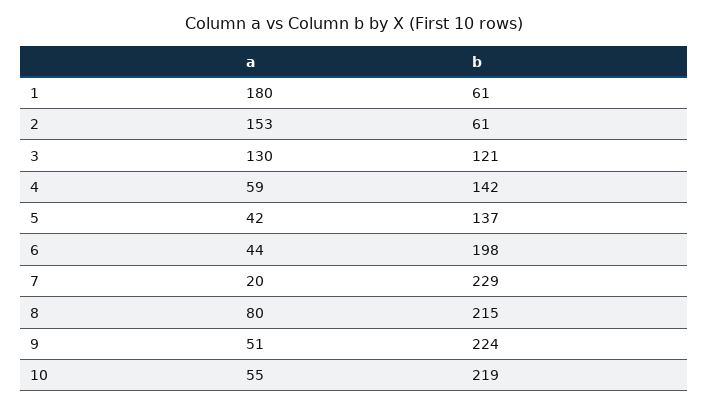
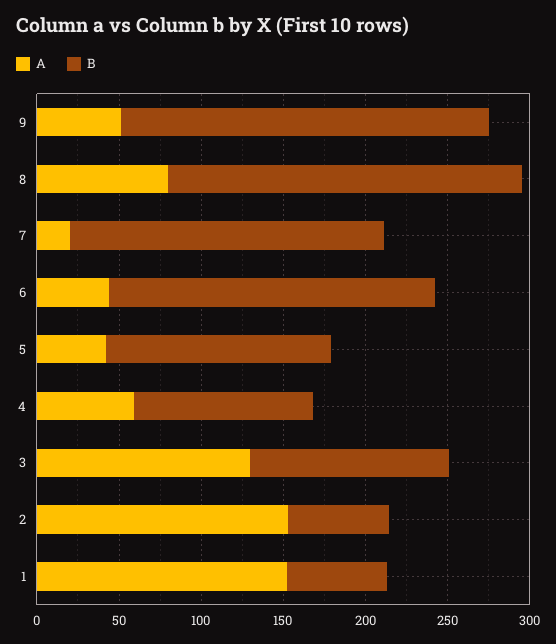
  {
    "a": {
-     "1": 180,
+     "1": 150,
      "2": 153,
      "3": 130,
      "4": 59,
      "5": 42,
      "6": 44,
      "7": 20,
      "8": 80,
-     "9": 51,
+     "9": 51
-     "10": 55
    },
    "b": {
      "1": 61,
      "2": 61,
      "3": 121,
-     "4": 142,
+     "4": 110,
      "5": 137,
      "6": 198,
-     "7": 229,
+     "7": 190,
      "8": 215,
-     "9": 224,
+     "9": 224
-     "10": 219
    }
  }

